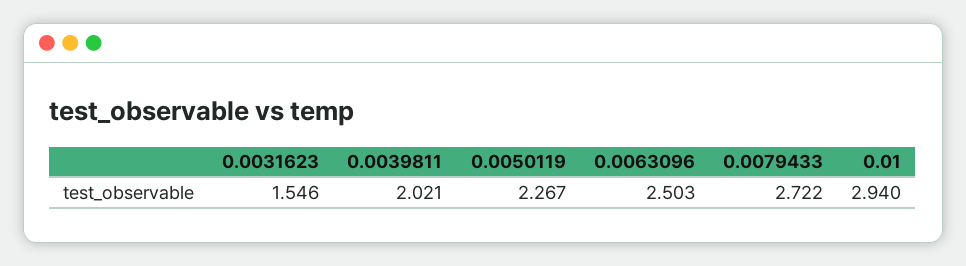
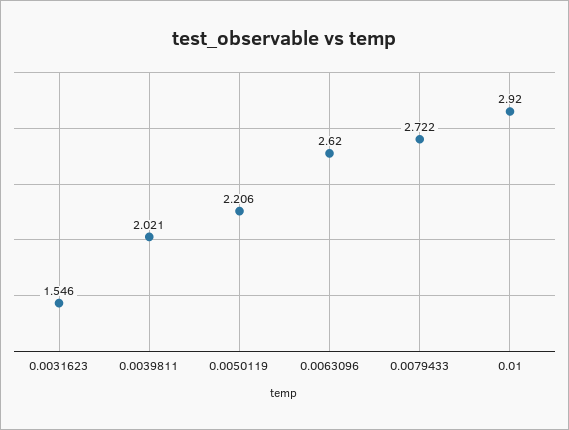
  {
    "0.0031623": 1.546,
    "0.0039811": 2.021,
-   "0.0050119": 2.267,
+   "0.0050119": 2.206,
-   "0.0063096": 2.503,
+   "0.0063096": 2.62,
    "0.0079433": 2.722,
-   "0.01": 2.94
+   "0.01": 2.92
  }

